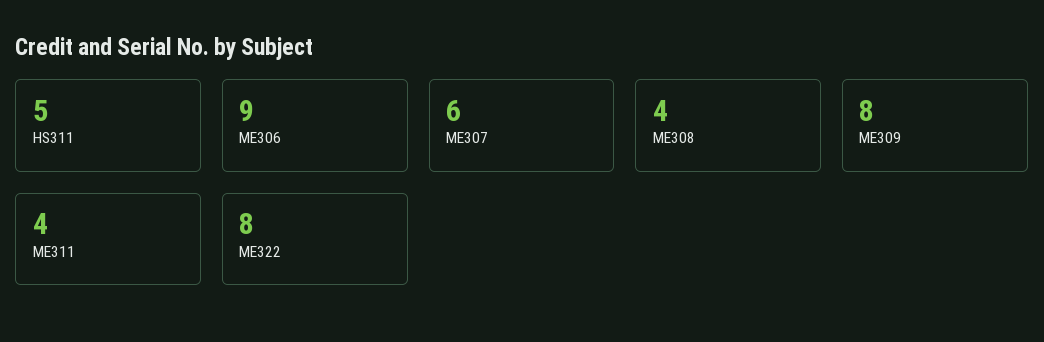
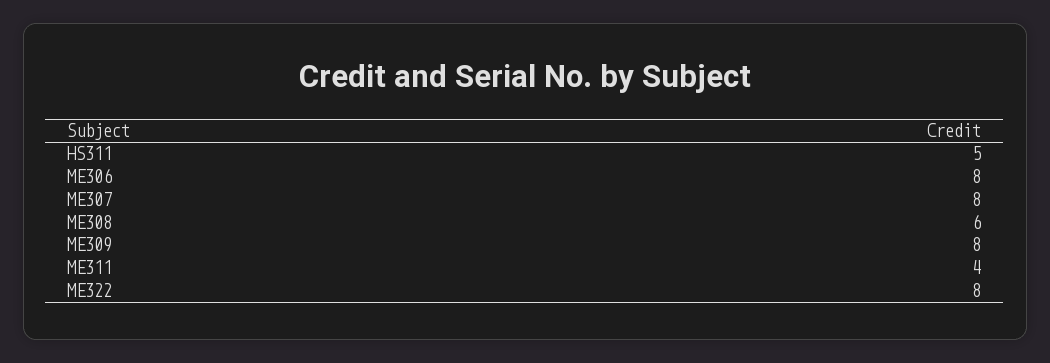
  {
    "HS311": 5,
-   "ME306": 9,
+   "ME306": 8,
-   "ME307": 6,
+   "ME307": 8,
-   "ME308": 4,
+   "ME308": 6,
    "ME309": 8,
    "ME311": 4,
    "ME322": 8
  }

